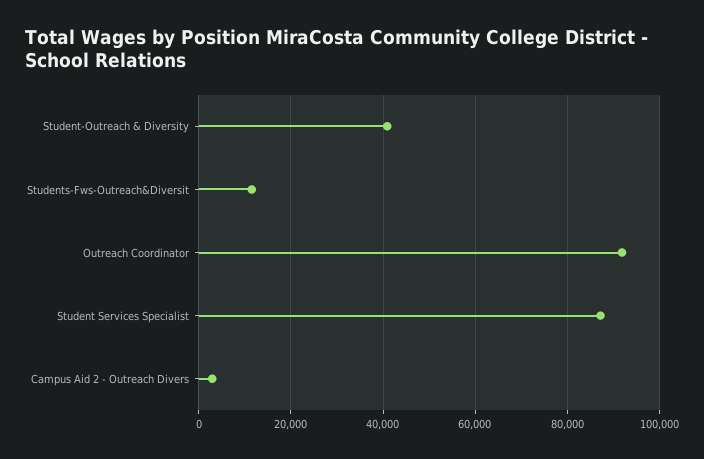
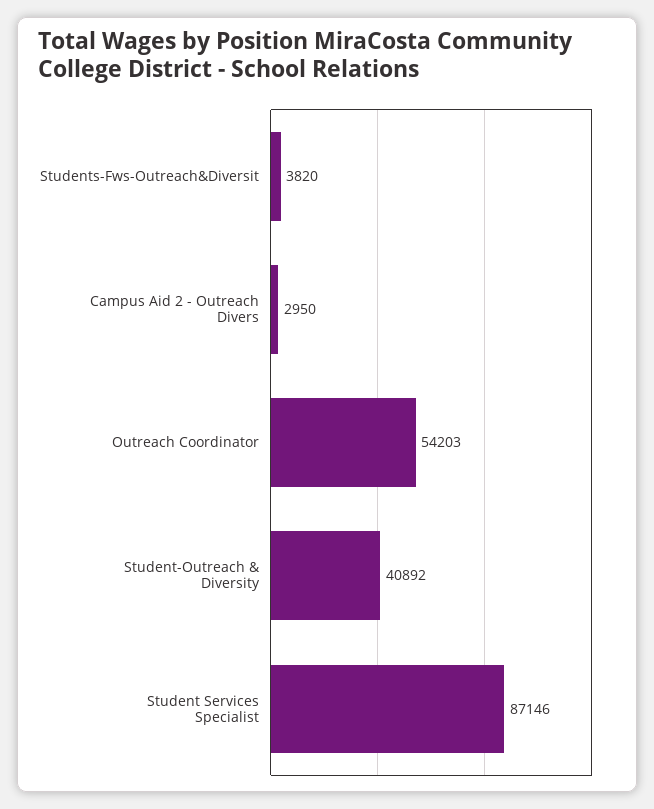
  {
    "Student-Outreach & Diversity": 40892,
-   "Students-Fws-Outreach&Diversit": 12000,
+   "Students-Fws-Outreach&Diversit": 3820,
-   "Outreach Coordinator": 92000,
+   "Outreach Coordinator": 54203,
    "Student Services Specialist": 87146,
    "Campus Aid 2 - Outreach Divers": 2950
  }

